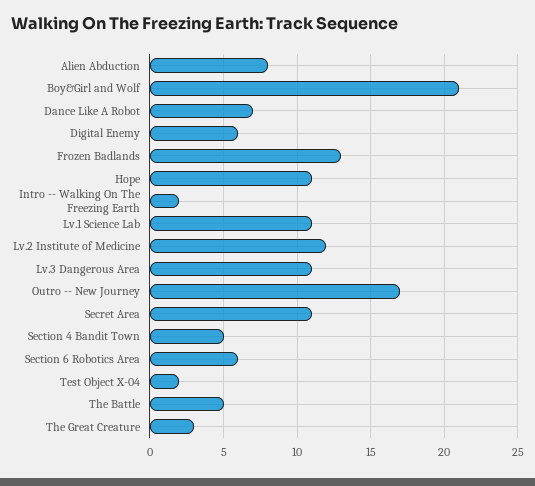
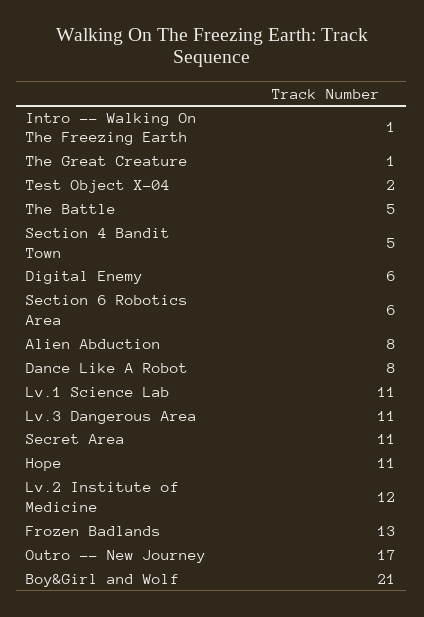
  {
    "Alien Abduction": 8,
    "Boy&Girl and Wolf": 21,
-   "Dance Like A Robot": 7,
+   "Dance Like A Robot": 8,
    "Digital Enemy": 6,
    "Frozen Badlands": 13,
    "Hope": 11,
-   "Intro -- Walking On The Freezing Earth": 2,
+   "Intro -- Walking On The Freezing Earth": 1,
    "Lv.1 Science Lab": 11,
    "Lv.2 Institute of Medicine": 12,
    "Lv.3 Dangerous Area": 11,
    "Outro -- New Journey": 17,
    "Secret Area": 11,
    "Section 4 Bandit Town": 5,
    "Section 6 Robotics Area": 6,
    "Test Object X-04": 2,
    "The Battle": 5,
-   "The Great Creature": 3
+   "The Great Creature": 1
  }

